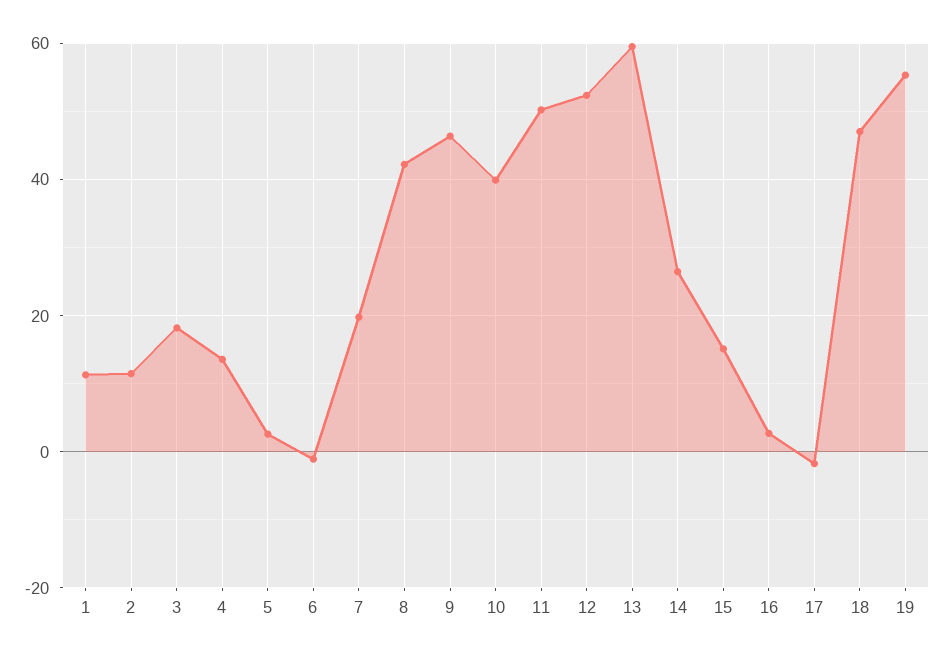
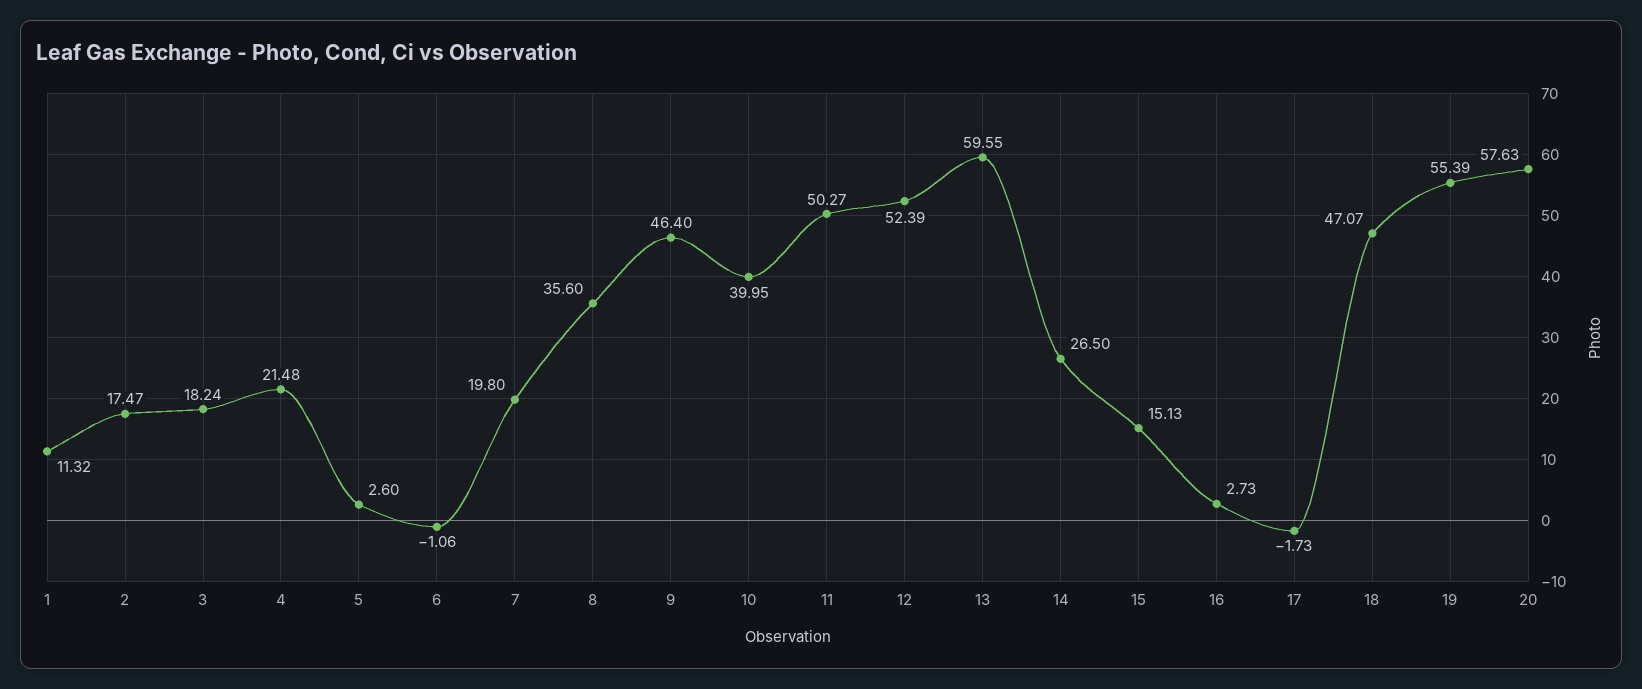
  {
    "1": 11.32,
-   "2": 12,
+   "2": 17.47,
    "3": 18.24,
-   "4": 14,
+   "4": 21.48,
    "5": 2.6,
    "6": -1.06,
    "7": 19.8,
-   "8": 42,
+   "8": 35.6,
    "9": 46.4,
    "10": 39.95,
    "11": 50.27,
    "12": 52.39,
    "13": 59.55,
    "14": 26.5,
    "15": 15.13,
    "16": 2.73,
    "17": -1.73,
    "18": 47.07,
-   "19": 55.39
+   "19": 55.39,
+   "20": 57.63
  }

